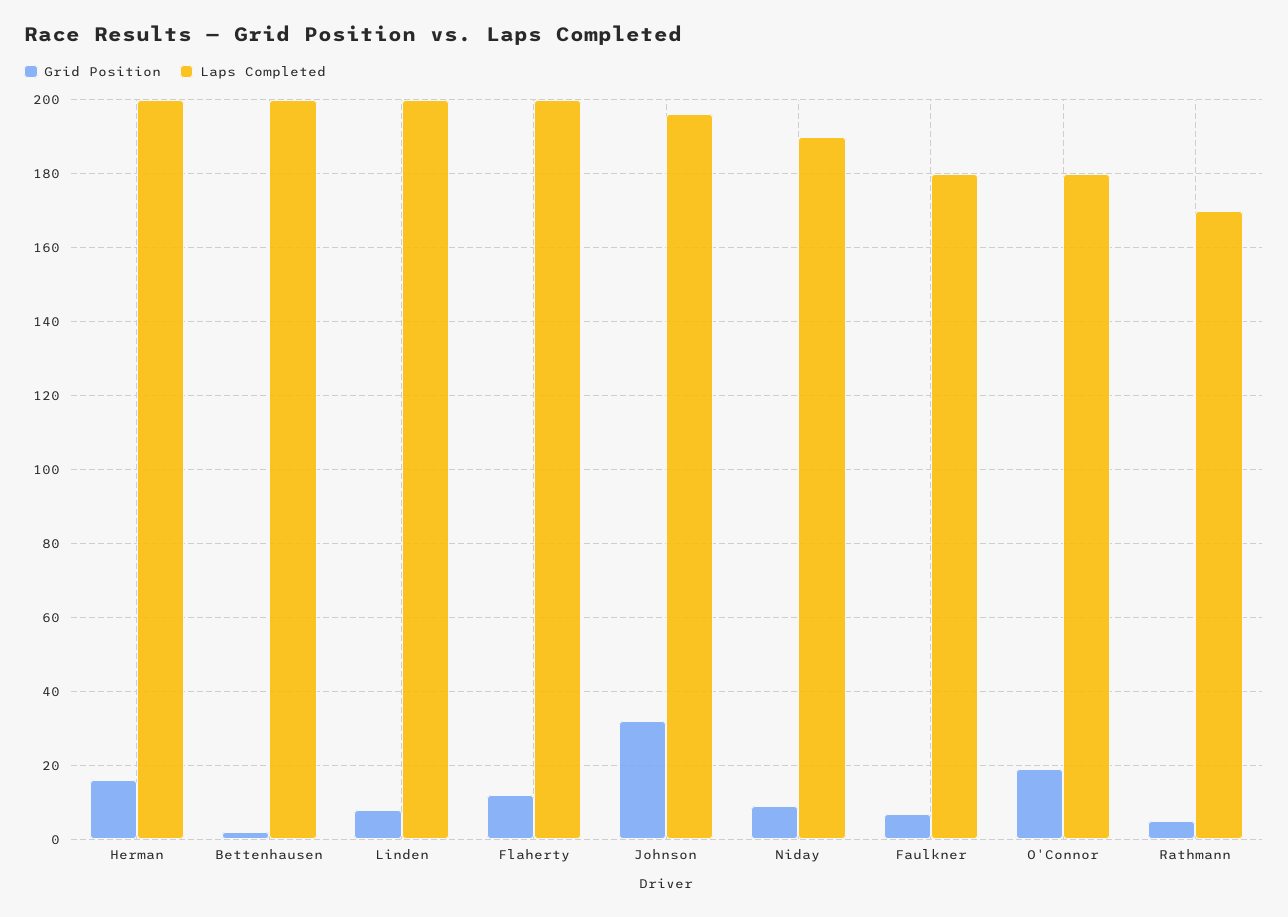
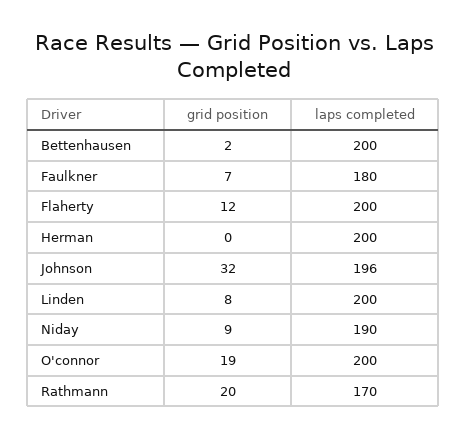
  {
    "Grid Position": {
-     "Herman": 15,
+     "Herman": 0,
      "Bettenhausen": 2,
      "Linden": 8,
      "Flaherty": 12,
      "Johnson": 32,
      "Niday": 9,
      "Faulkner": 7,
      "O'Connor": 19,
-     "Rathmann": 5
+     "Rathmann": 20
    },
    "Laps Completed": {
      "Herman": 200,
      "Bettenhausen": 200,
      "Linden": 200,
      "Flaherty": 200,
      "Johnson": 196,
      "Niday": 190,
      "Faulkner": 180,
-     "O'Connor": 180,
+     "O'Connor": 200,
      "Rathmann": 170
    }
  }

